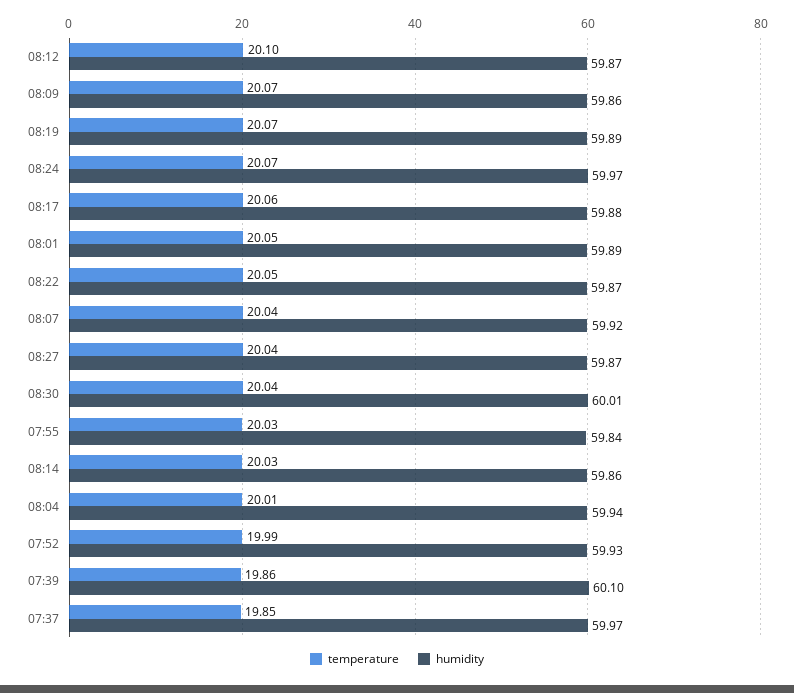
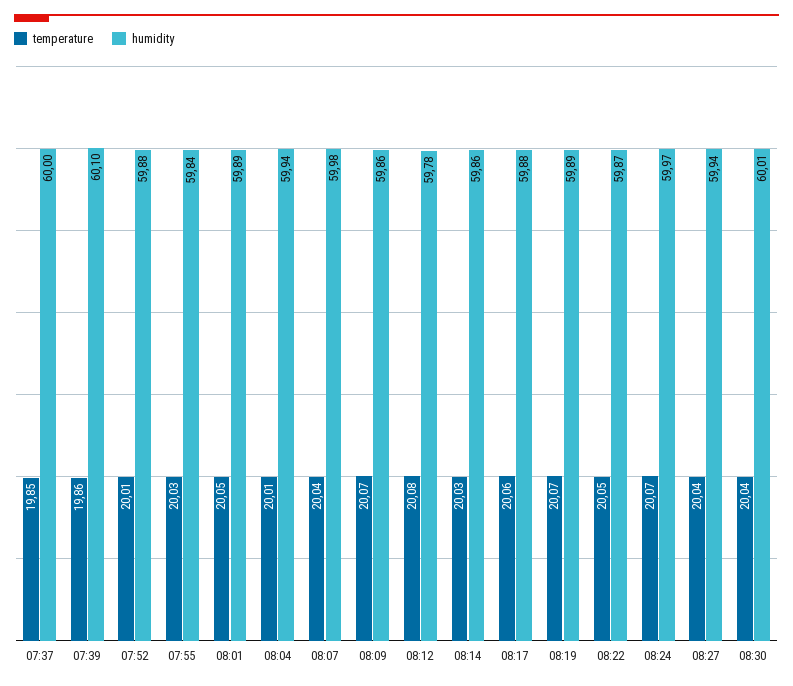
  {
    "temperature": {
-     "08:12": 20.1,
+     "08:12": 20.08,
      "08:09": 20.07,
      "08:19": 20.07,
      "08:24": 20.07,
      "08:17": 20.06,
      "08:01": 20.05,
      "08:22": 20.05,
      "08:07": 20.04,
      "08:27": 20.04,
      "08:30": 20.04,
      "07:55": 20.03,
      "08:14": 20.03,
      "08:04": 20.01,
-     "07:52": 19.99,
+     "07:52": 20.01,
      "07:39": 19.86,
      "07:37": 19.85
    },
    "humidity": {
-     "08:12": 59.87,
+     "08:12": 59.78,
      "08:09": 59.86,
      "08:19": 59.89,
      "08:24": 59.97,
      "08:17": 59.88,
      "08:01": 59.89,
      "08:22": 59.87,
-     "08:07": 59.92,
+     "08:07": 59.98,
-     "08:27": 59.87,
+     "08:27": 59.94,
      "08:30": 60.01,
      "07:55": 59.84,
      "08:14": 59.86,
      "08:04": 59.94,
-     "07:52": 59.93,
+     "07:52": 59.88,
      "07:39": 60.1,
-     "07:37": 59.97
+     "07:37": 60
    }
  }

